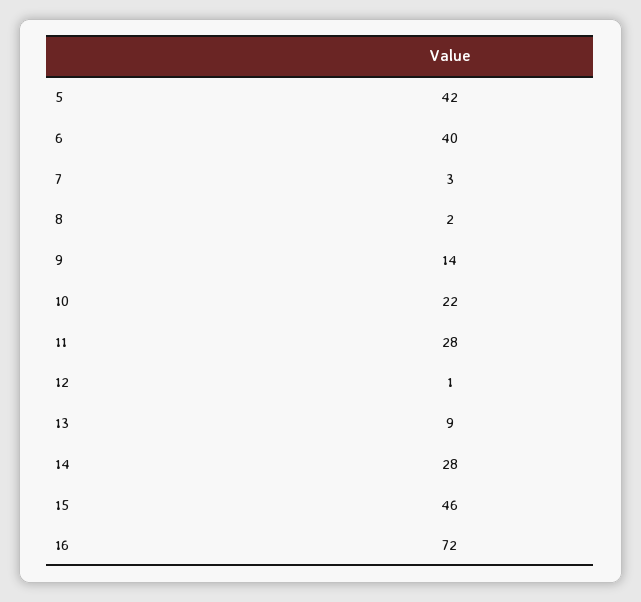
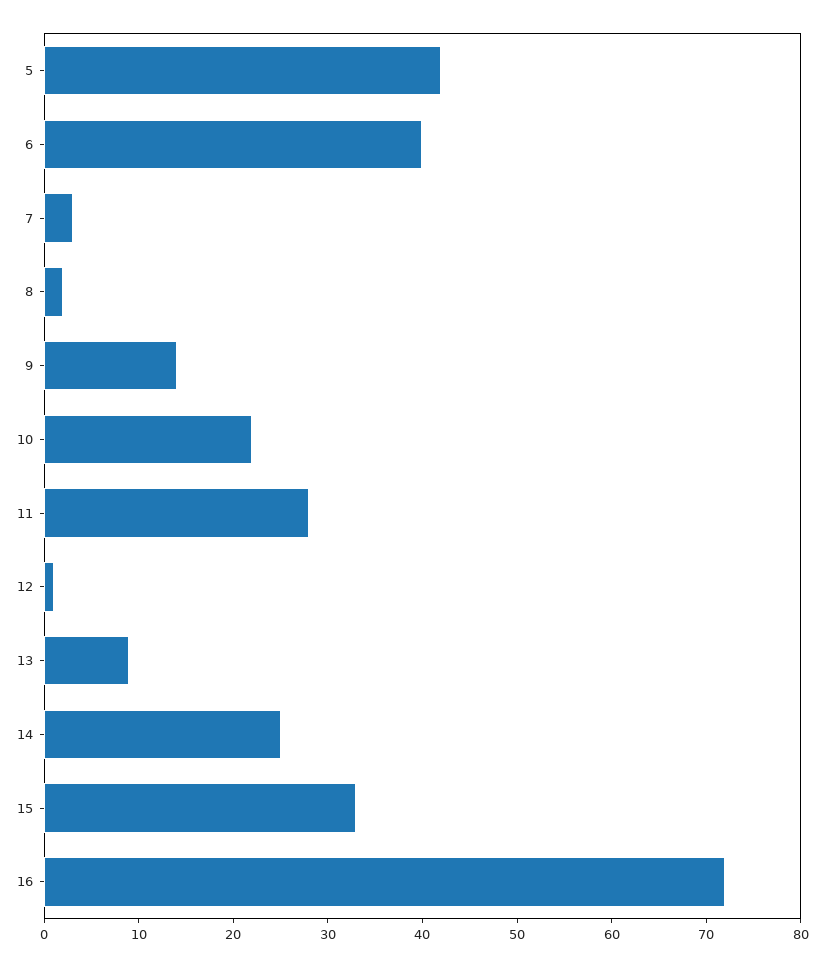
  {
    "5": 42,
    "6": 40,
    "7": 3,
    "8": 2,
    "9": 14,
    "10": 22,
    "11": 28,
    "12": 1,
    "13": 9,
-   "14": 28,
+   "14": 25,
-   "15": 46,
+   "15": 33,
    "16": 72
  }

